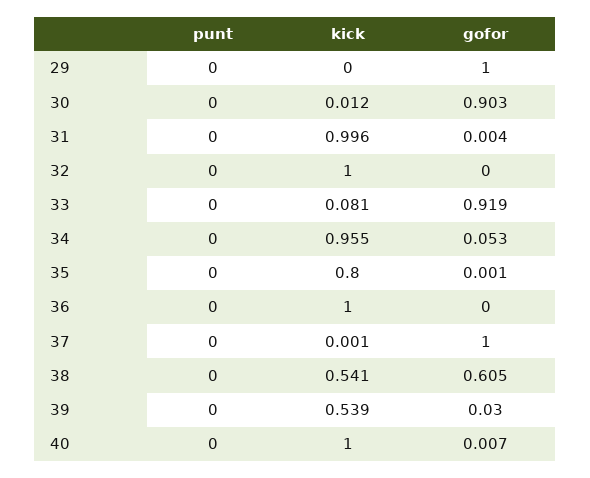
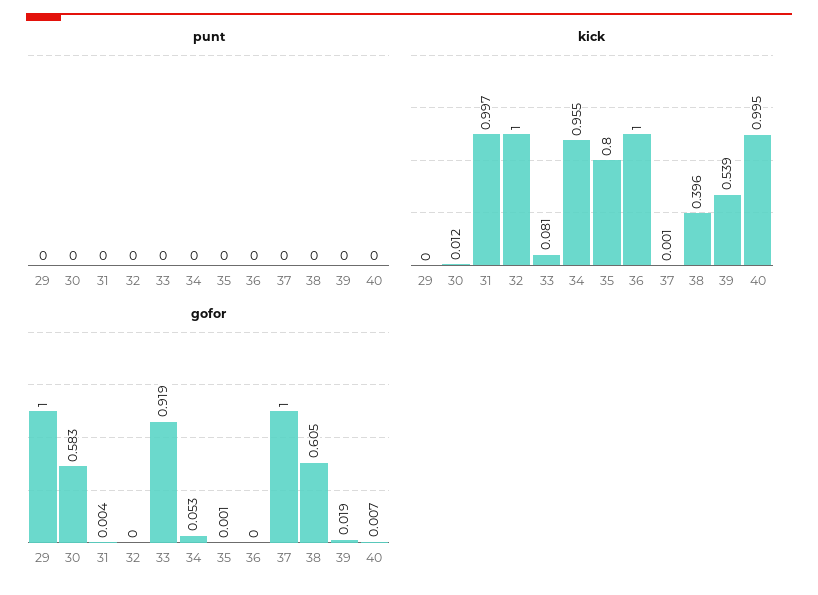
  {
    "punt": {
      "29": 0,
      "30": 0,
      "31": 0,
      "32": 0,
      "33": 0,
      "34": 0,
      "35": 0,
      "36": 0,
      "37": 0,
      "38": 0,
      "39": 0,
      "40": 0
    },
    "kick": {
      "29": 0,
      "30": 0.012,
-     "31": 0.996,
+     "31": 0.997,
      "32": 1,
      "33": 0.081,
      "34": 0.955,
      "35": 0.8,
      "36": 1,
      "37": 0.001,
-     "38": 0.541,
+     "38": 0.396,
      "39": 0.539,
-     "40": 1
+     "40": 0.995
    },
    "gofor": {
      "29": 1,
-     "30": 0.903,
+     "30": 0.583,
      "31": 0.004,
      "32": 0,
      "33": 0.919,
      "34": 0.053,
      "35": 0.001,
      "36": 0,
      "37": 1,
      "38": 0.605,
-     "39": 0.03,
+     "39": 0.019,
      "40": 0.007
    }
  }

